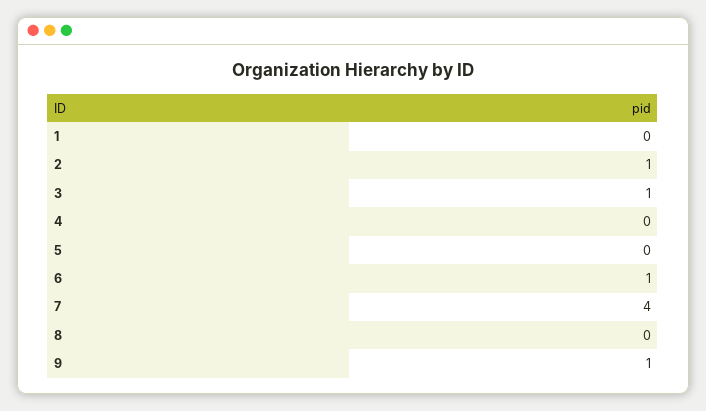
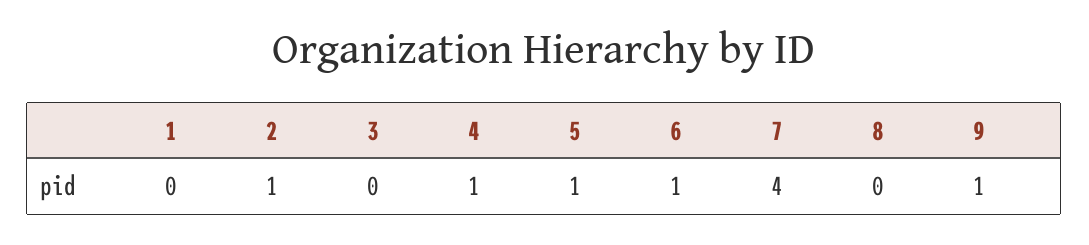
  {
    "1": 0,
    "2": 1,
-   "3": 1,
+   "3": 0,
-   "4": 0,
+   "4": 1,
-   "5": 0,
+   "5": 1,
    "6": 1,
    "7": 4,
    "8": 0,
    "9": 1
  }

